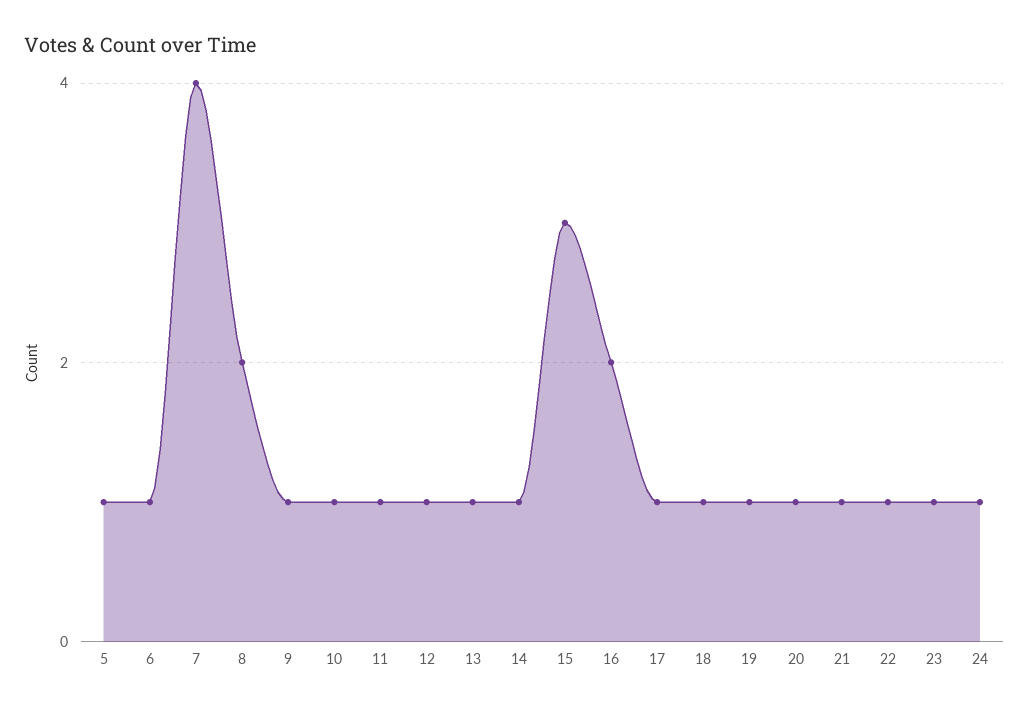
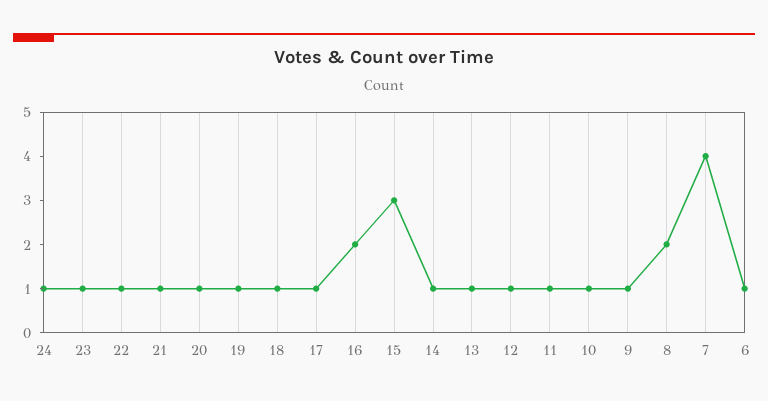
  {
-   "5": 1,
    "6": 1,
    "7": 4,
    "8": 2,
    "9": 1,
    "10": 1,
    "11": 1,
    "12": 1,
    "13": 1,
    "14": 1,
    "15": 3,
    "16": 2,
    "17": 1,
    "18": 1,
    "19": 1,
    "20": 1,
    "21": 1,
    "22": 1,
    "23": 1,
    "24": 1
  }

